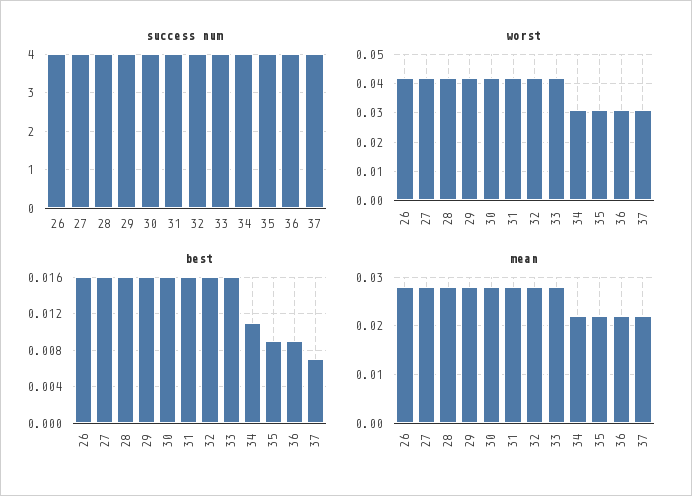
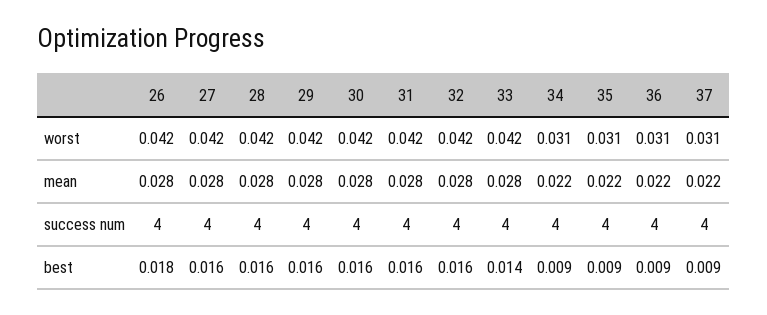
  {
    "success num": {
      "26": 4,
      "27": 4,
      "28": 4,
      "29": 4,
      "30": 4,
      "31": 4,
      "32": 4,
      "33": 4,
      "34": 4,
      "35": 4,
      "36": 4,
      "37": 4
    },
    "worst": {
      "26": 0.042,
      "27": 0.042,
      "28": 0.042,
      "29": 0.042,
      "30": 0.042,
      "31": 0.042,
      "32": 0.042,
      "33": 0.042,
      "34": 0.031,
      "35": 0.031,
      "36": 0.031,
      "37": 0.031
    },
    "best": {
-     "26": 0.016,
+     "26": 0.018,
      "27": 0.016,
      "28": 0.016,
      "29": 0.016,
      "30": 0.016,
      "31": 0.016,
      "32": 0.016,
-     "33": 0.016,
+     "33": 0.014,
-     "34": 0.011,
+     "34": 0.009,
      "35": 0.009,
      "36": 0.009,
-     "37": 0.007
+     "37": 0.009
    },
    "mean": {
      "26": 0.028,
      "27": 0.028,
      "28": 0.028,
      "29": 0.028,
      "30": 0.028,
      "31": 0.028,
      "32": 0.028,
      "33": 0.028,
      "34": 0.022,
      "35": 0.022,
      "36": 0.022,
      "37": 0.022
    }
  }

